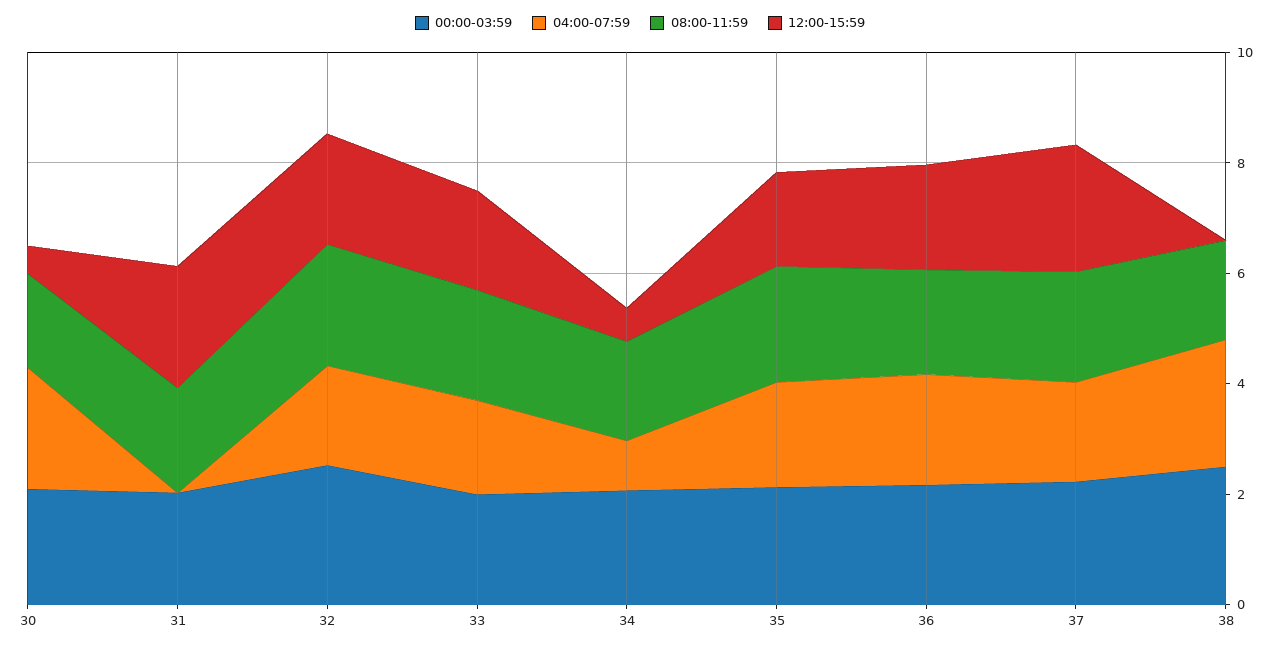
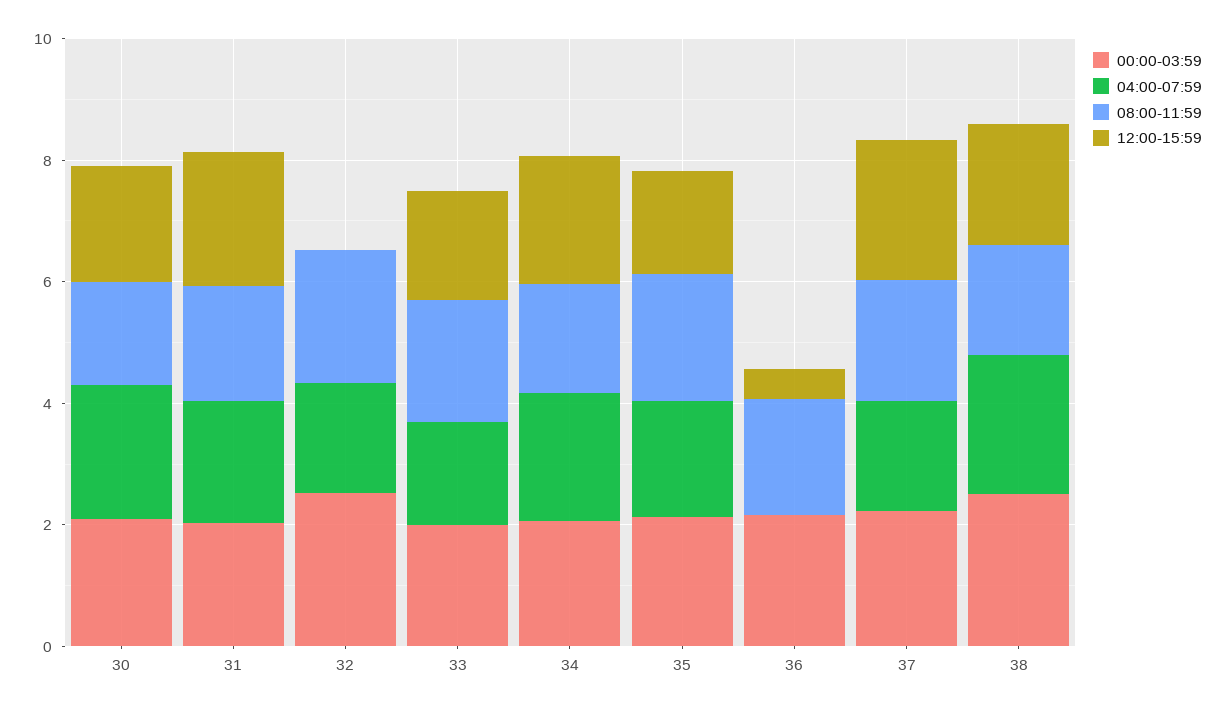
  {
    "00:00-03:59": {
      "30": 2,
      "31": 2,
      "32": 2.5,
      "33": 2,
      "34": 2,
      "35": 2,
      "36": 2,
      "37": 2,
      "38": 2.5
    },
    "04:00-07:59": {
      "30": 2,
-     "31": 0,
+     "31": 2,
      "32": 2,
      "33": 1.5,
-     "34": 1,
+     "34": 2,
      "35": 2,
-     "36": 2,
+     "36": 0,
      "37": 2,
      "38": 2.5
    },
    "08:00-11:59": {
      "30": 1.5,
      "31": 2,
      "32": 2,
      "33": 2,
      "34": 2,
      "35": 2,
      "36": 2,
      "37": 2,
      "38": 2
    },
    "12:00-15:59": {
-     "30": 0.5,
+     "30": 2,
      "31": 2,
-     "32": 2,
+     "32": 0,
      "33": 2,
-     "34": 0.5,
+     "34": 2,
      "35": 1.5,
-     "36": 2,
+     "36": 0.5,
      "37": 2.5,
-     "38": 0
+     "38": 2
    }
  }

